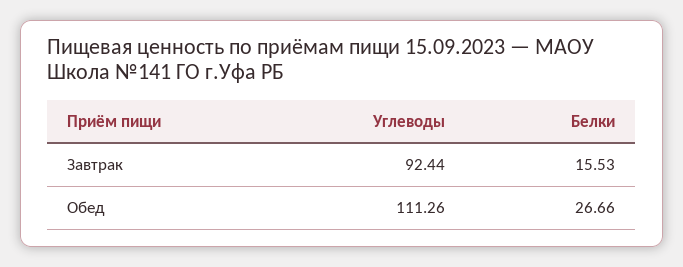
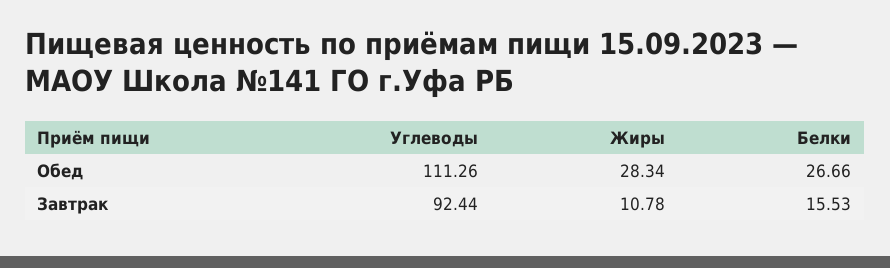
  {
    "Углеводы": {
      "Завтрак": 92.44,
      "Обед": 111.26
    },
    "Белки": {
      "Завтрак": 15.53,
      "Обед": 26.66
-   }
+   },
+   "Жиры": {
+     "Обед": 28.34,
+     "Завтрак": 10.78
+   }
  }

